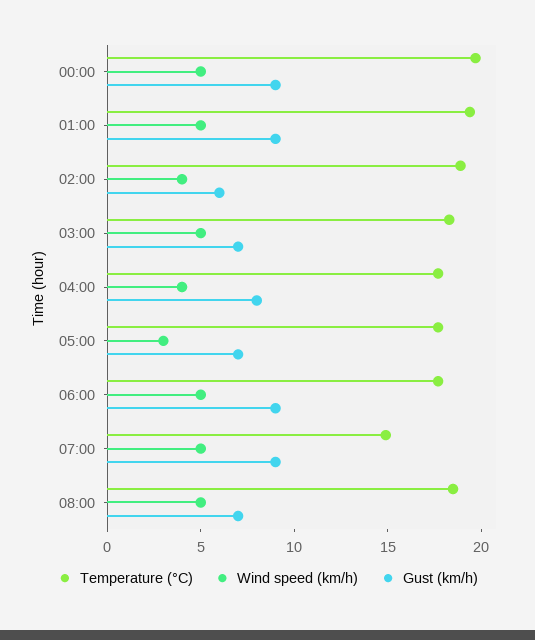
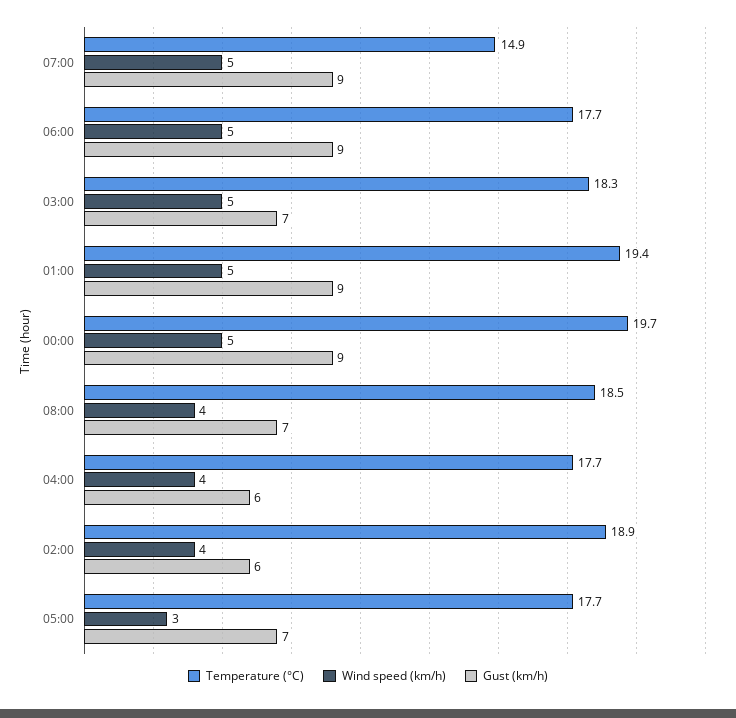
  {
    "Temperature (°C)": {
      "00:00": 19.7,
      "01:00": 19.4,
      "02:00": 18.9,
      "03:00": 18.3,
      "04:00": 17.7,
      "05:00": 17.7,
      "06:00": 17.7,
      "07:00": 14.9,
      "08:00": 18.5
    },
    "Wind speed (km/h)": {
      "00:00": 5,
      "01:00": 5,
      "02:00": 4,
      "03:00": 5,
      "04:00": 4,
      "05:00": 3,
      "06:00": 5,
      "07:00": 5,
-     "08:00": 5
+     "08:00": 4
    },
    "Gust (km/h)": {
      "00:00": 9,
      "01:00": 9,
      "02:00": 6,
      "03:00": 7,
-     "04:00": 8,
+     "04:00": 6,
      "05:00": 7,
      "06:00": 9,
      "07:00": 9,
      "08:00": 7
    }
  }

